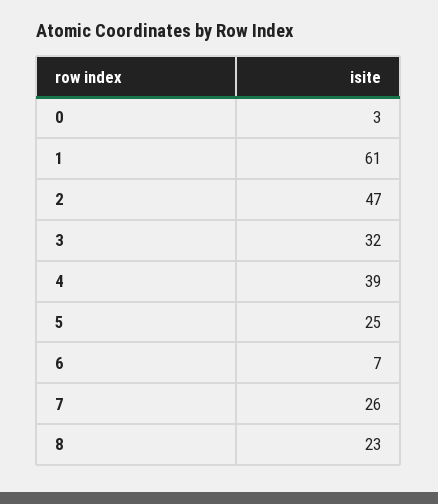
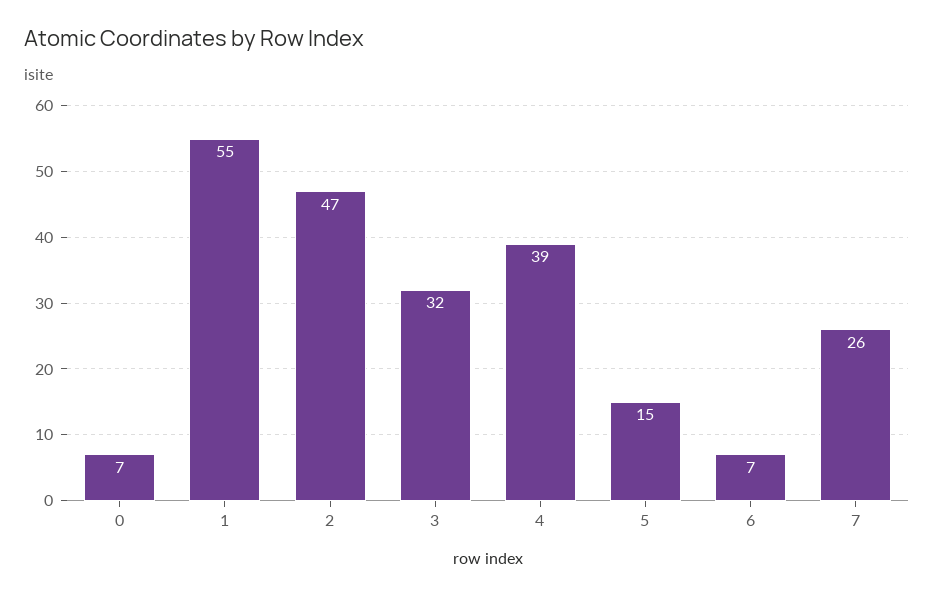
  {
-   "0": 3,
+   "0": 7,
-   "1": 61,
+   "1": 55,
    "2": 47,
    "3": 32,
    "4": 39,
-   "5": 25,
+   "5": 15,
    "6": 7,
-   "7": 26,
+   "7": 26
-   "8": 23
  }

